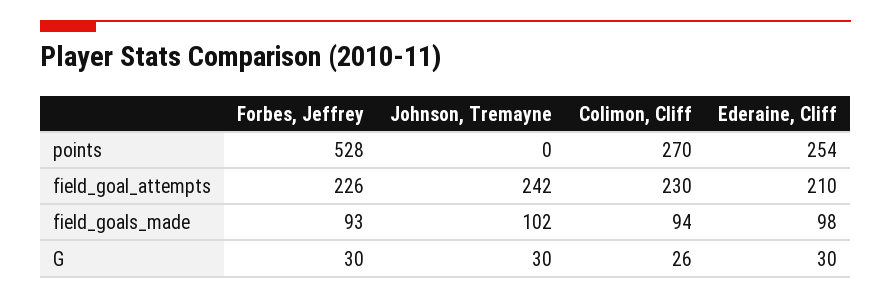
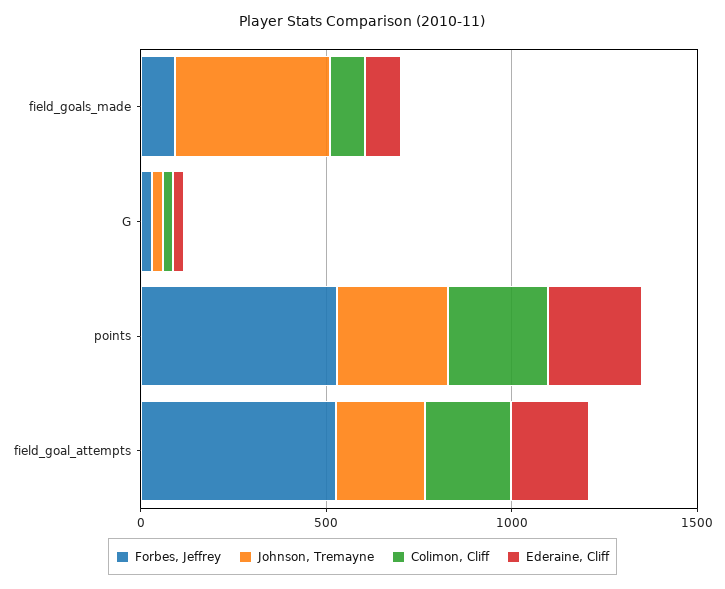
  {
    "Forbes, Jeffrey": {
      "points": 528,
-     "field_goal_attempts": 226,
+     "field_goal_attempts": 500,
      "field_goals_made": 93,
      "G": 30
    },
    "Johnson, Tremayne": {
-     "points": 0,
+     "points": 300,
      "field_goal_attempts": 242,
-     "field_goals_made": 102,
+     "field_goals_made": 400,
      "G": 30
    },
    "Colimon, Cliff": {
      "points": 270,
      "field_goal_attempts": 230,
      "field_goals_made": 94,
      "G": 26
    },
    "Ederaine, Cliff": {
      "points": 254,
      "field_goal_attempts": 210,
      "field_goals_made": 98,
      "G": 30
    }
  }

